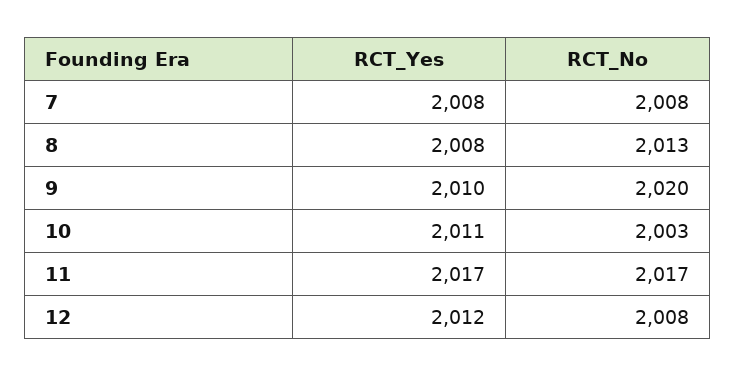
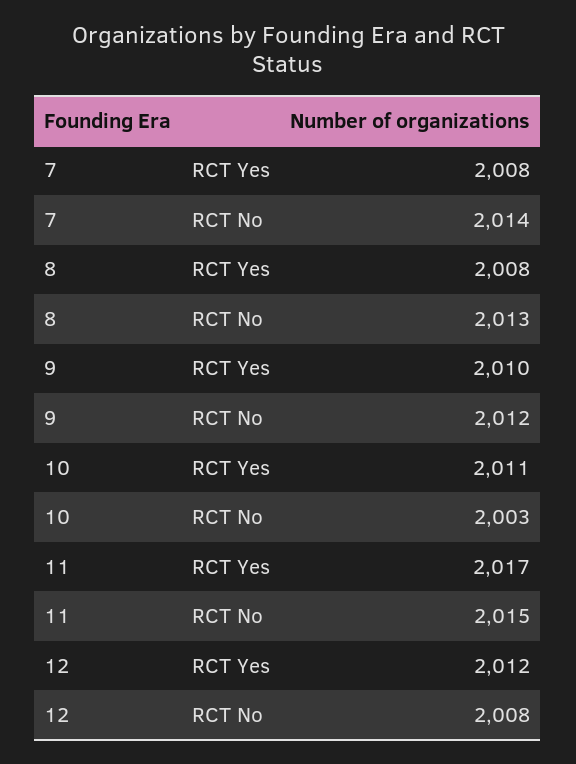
  {
    "RCT_Yes": {
      "7": 2008,
      "8": 2008,
      "9": 2010,
      "10": 2011,
      "11": 2017,
      "12": 2012
    },
    "RCT_No": {
-     "7": 2008,
+     "7": 2014,
      "8": 2013,
-     "9": 2020,
+     "9": 2012,
      "10": 2003,
-     "11": 2017,
+     "11": 2015,
      "12": 2008
    }
  }

